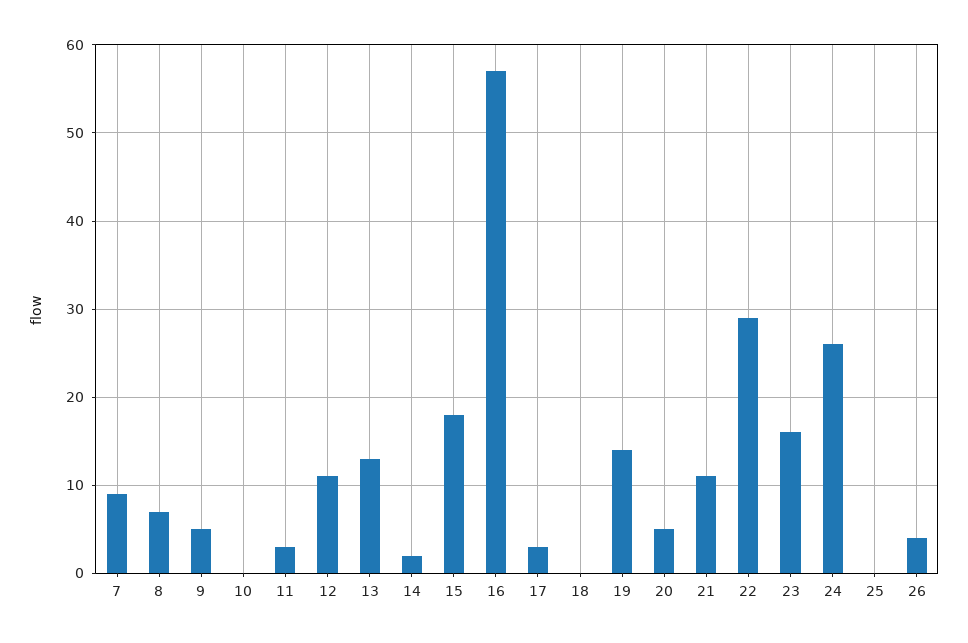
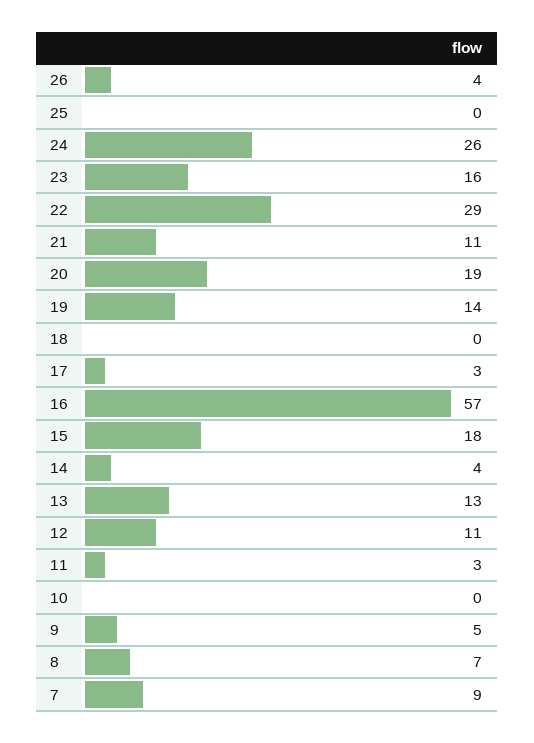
  {
    "7": 9,
    "8": 7,
    "9": 5,
    "10": 0,
    "11": 3,
    "12": 11,
    "13": 13,
-   "14": 2,
+   "14": 4,
    "15": 18,
    "16": 57,
    "17": 3,
    "18": 0,
    "19": 14,
-   "20": 5,
+   "20": 19,
    "21": 11,
    "22": 29,
    "23": 16,
    "24": 26,
    "25": 0,
    "26": 4
  }

